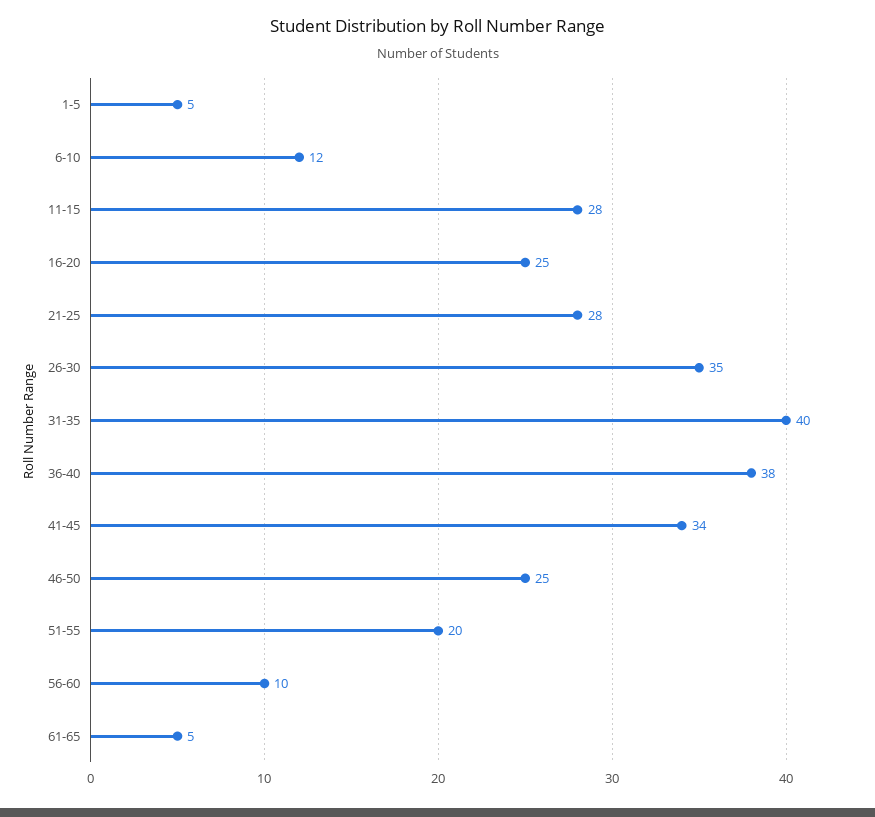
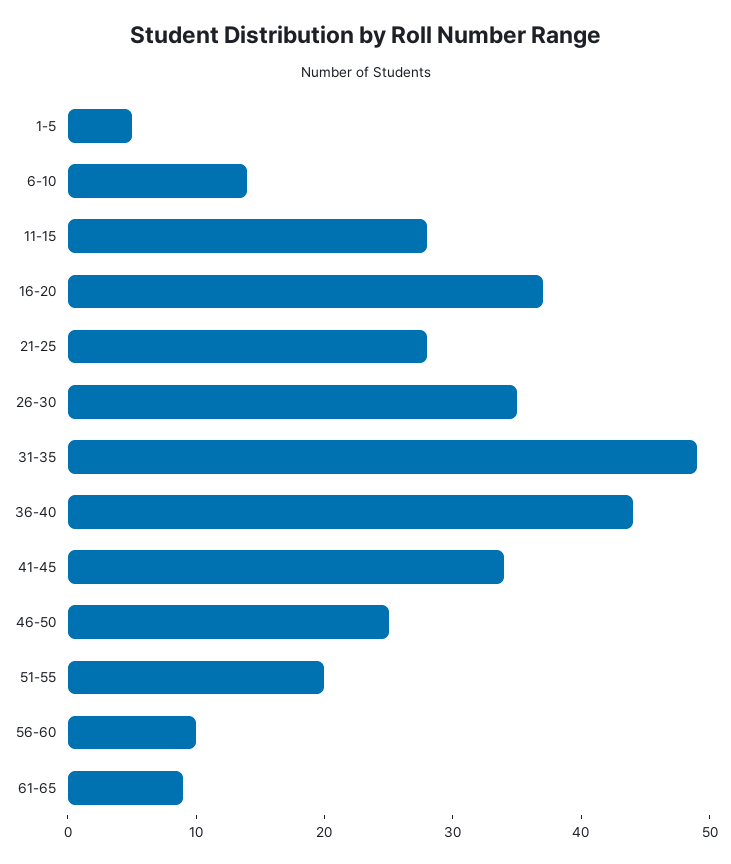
  {
    "1-5": 5,
-   "6-10": 12,
+   "6-10": 14,
    "11-15": 28,
-   "16-20": 25,
+   "16-20": 37,
    "21-25": 28,
    "26-30": 35,
-   "31-35": 40,
+   "31-35": 49,
-   "36-40": 38,
+   "36-40": 44,
    "41-45": 34,
    "46-50": 25,
    "51-55": 20,
    "56-60": 10,
-   "61-65": 5
+   "61-65": 9
  }

